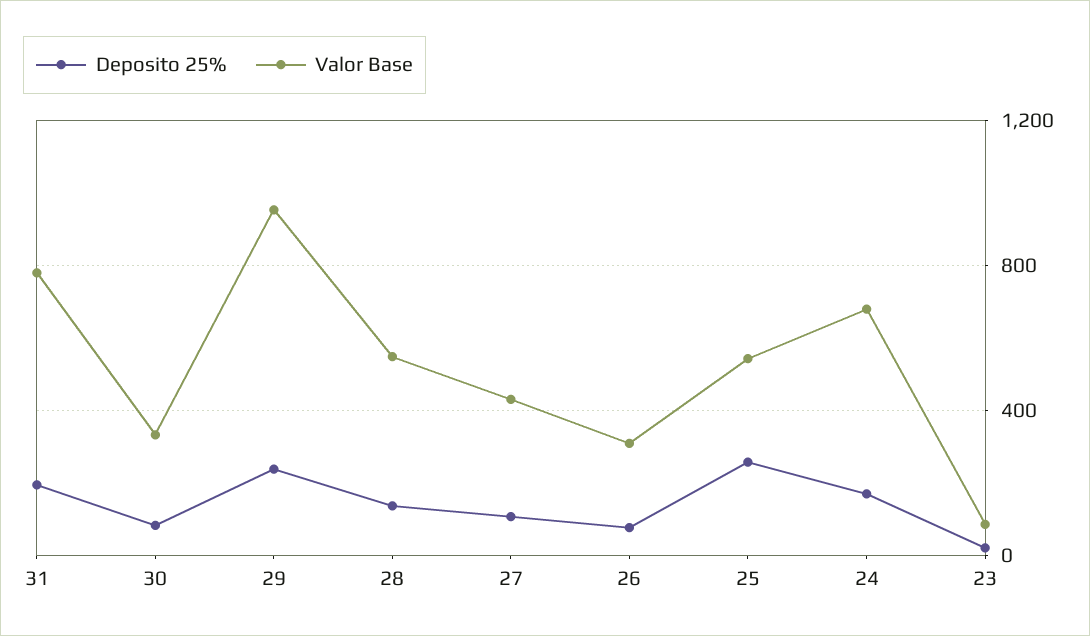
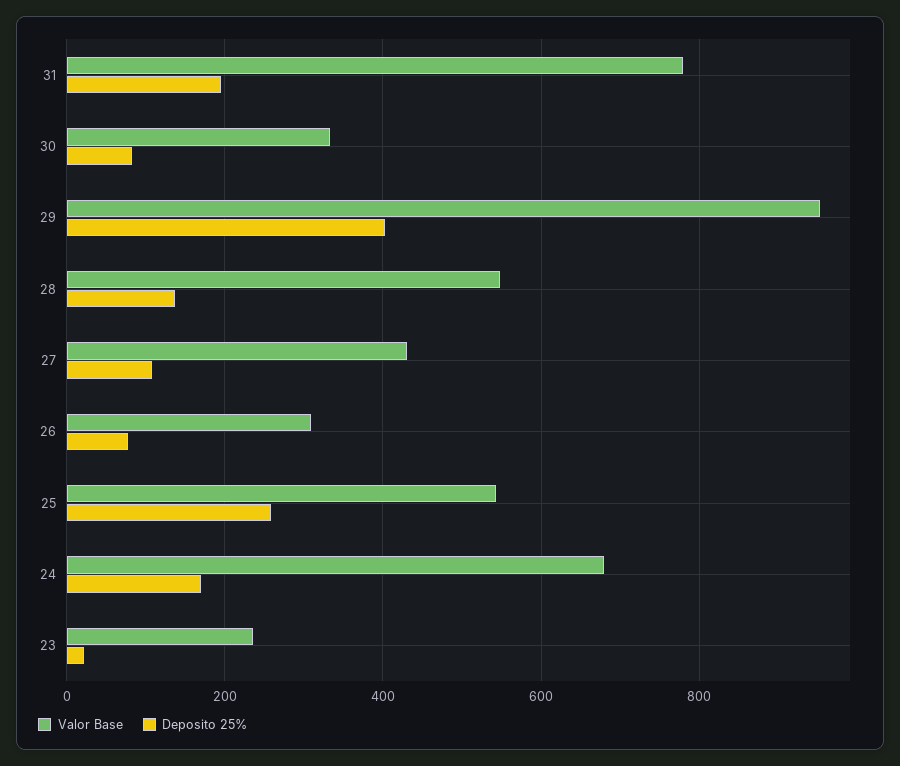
  {
    "Deposito 25%": {
      "31": 200,
      "30": 80,
-     "29": 250,
+     "29": 400,
      "28": 140,
      "27": 100,
      "26": 80,
      "25": 260,
      "24": 160,
      "23": 20
    },
    "Valor Base": {
      "31": 780,
      "30": 340,
      "29": 960,
      "28": 540,
      "27": 440,
      "26": 300,
      "25": 540,
      "24": 680,
-     "23": 100
+     "23": 240
    }
  }

